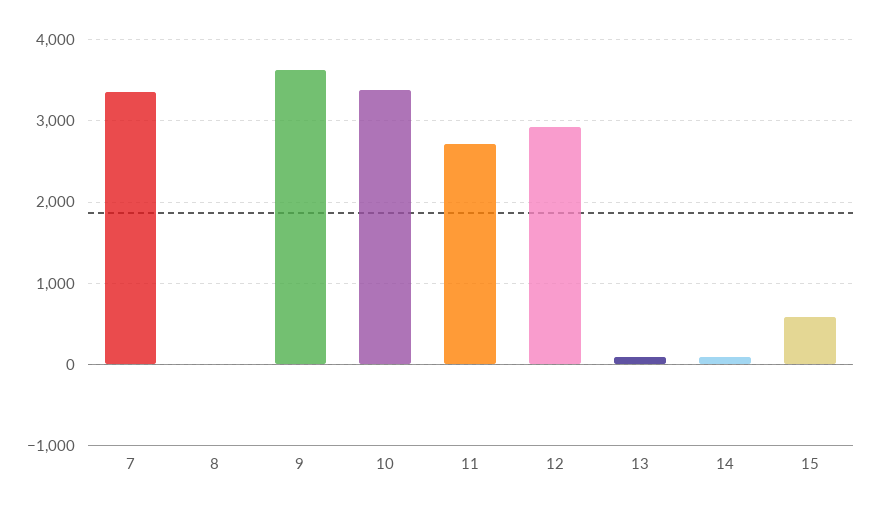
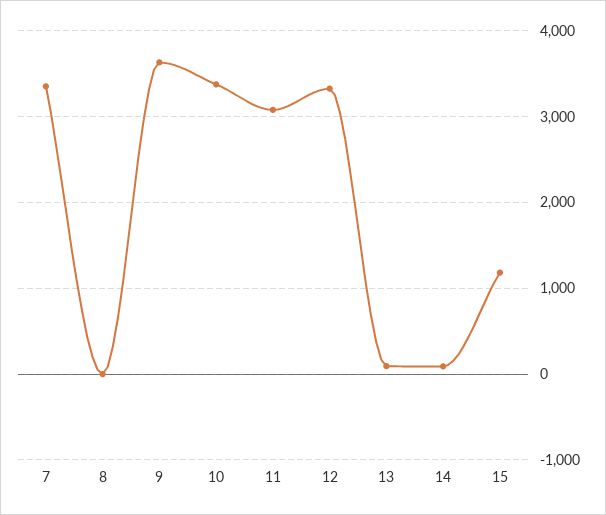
  {
    "7": 3400,
    "8": 0,
    "9": 3600,
    "10": 3400,
-   "11": 2700,
+   "11": 3100,
-   "12": 2900,
+   "12": 3300,
    "13": 100,
    "14": 100,
-   "15": 600
+   "15": 1200
  }

